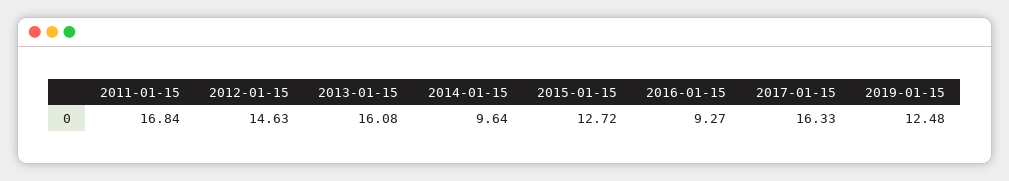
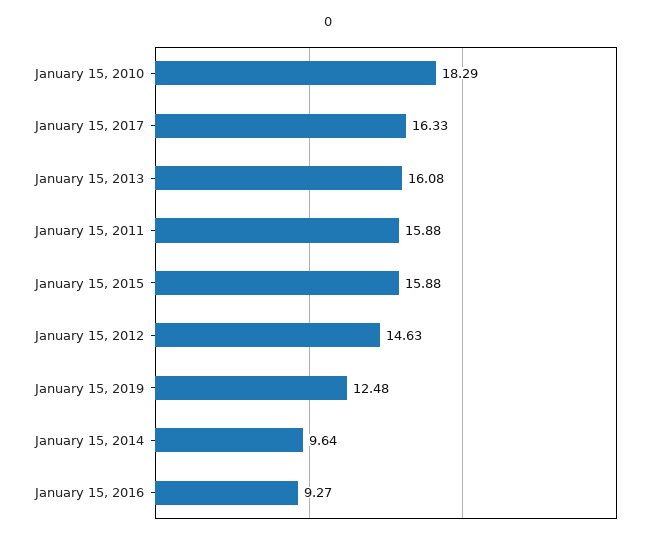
  {
-   "2011-01-15": 16.84,
+   "2011-01-15": 15.88,
    "2012-01-15": 14.63,
    "2013-01-15": 16.08,
    "2014-01-15": 9.64,
-   "2015-01-15": 12.72,
+   "2015-01-15": 15.88,
    "2016-01-15": 9.27,
    "2017-01-15": 16.33,
-   "2019-01-15": 12.48
+   "2019-01-15": 12.48,
+   "January 15, 2010": 18.29
  }

